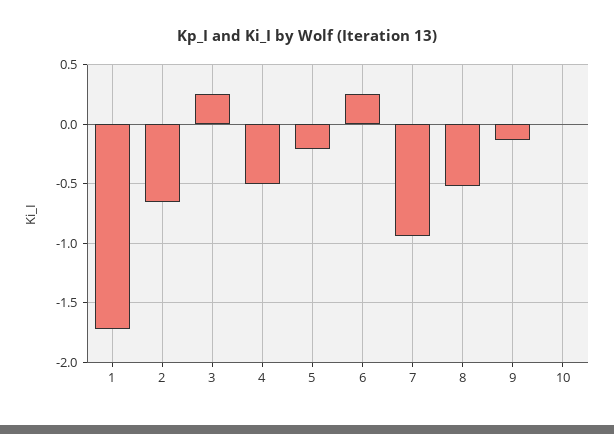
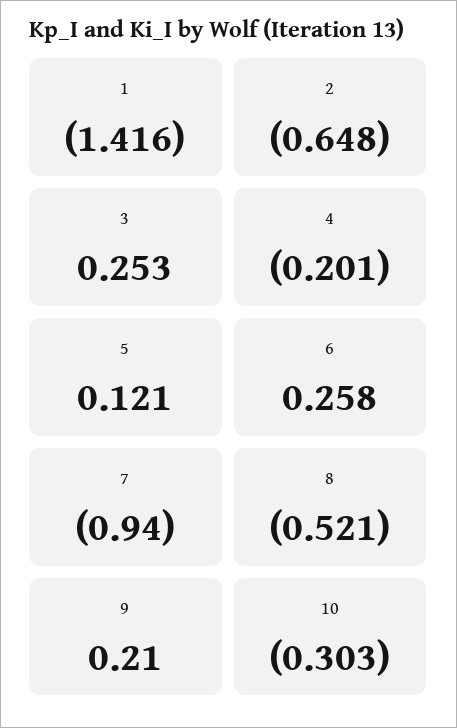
  {
-   "1": -1.7,
+   "1": -1.416,
    "2": -0.648,
    "3": 0.253,
-   "4": -0.5,
+   "4": -0.201,
-   "5": -0.2,
+   "5": 0.121,
    "6": 0.258,
    "7": -0.94,
    "8": -0.521,
-   "9": -0.1,
+   "9": 0.21,
-   "10": 0
+   "10": -0.303
  }

